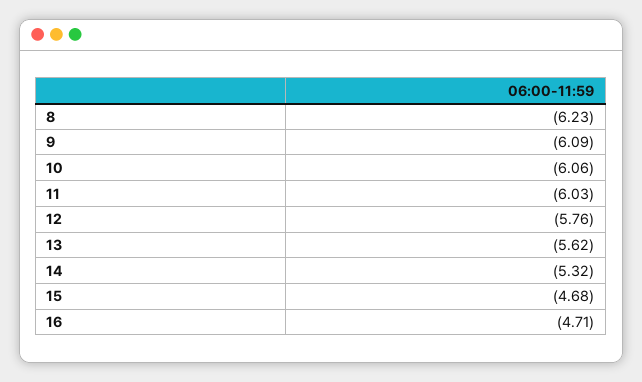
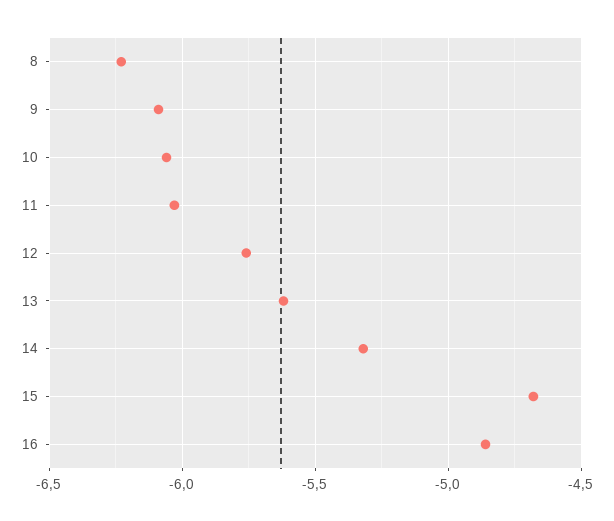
  {
    "8": -6.23,
    "9": -6.09,
    "10": -6.06,
    "11": -6.03,
    "12": -5.76,
    "13": -5.62,
    "14": -5.32,
    "15": -4.68,
-   "16": -4.71
+   "16": -4.85
  }

